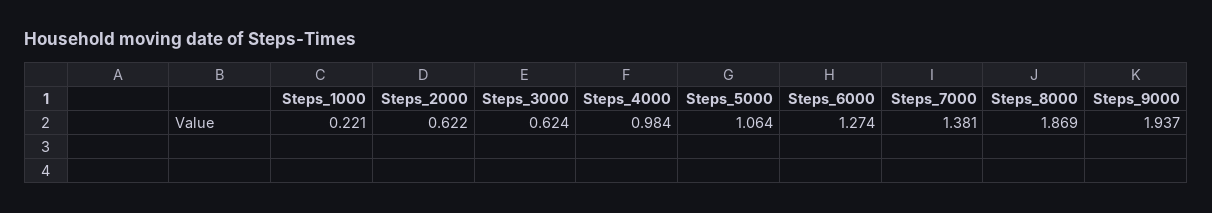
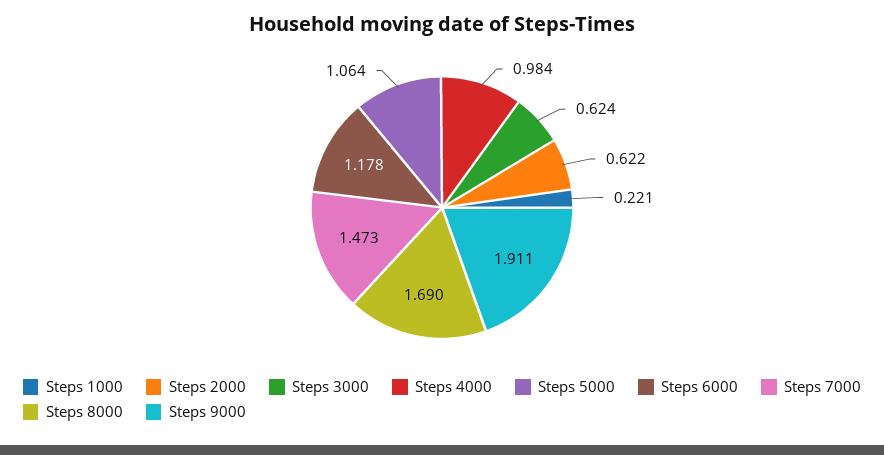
  {
    "Steps_1000": 0.221,
    "Steps_2000": 0.622,
    "Steps_3000": 0.624,
    "Steps_4000": 0.984,
    "Steps_5000": 1.064,
-   "Steps_6000": 1.274,
+   "Steps_6000": 1.178,
-   "Steps_7000": 1.381,
+   "Steps_7000": 1.473,
-   "Steps_8000": 1.869,
+   "Steps_8000": 1.69,
-   "Steps_9000": 1.937
+   "Steps_9000": 1.911
  }

